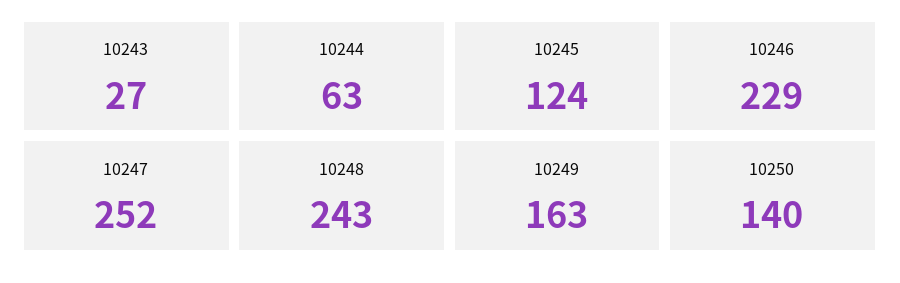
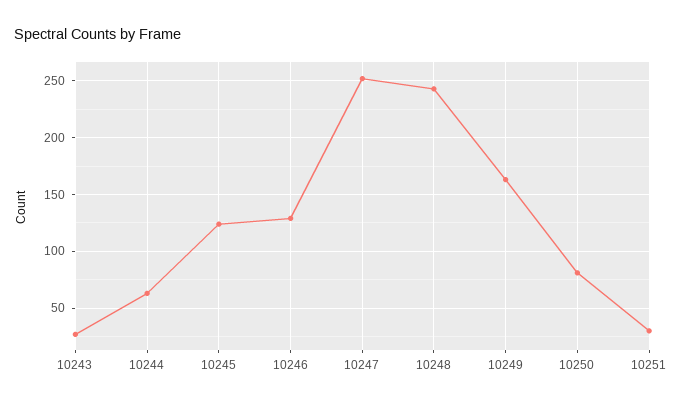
  {
    "10243": 27,
    "10244": 63,
    "10245": 124,
-   "10246": 229,
+   "10246": 130,
    "10247": 252,
    "10248": 243,
    "10249": 163,
-   "10250": 140
+   "10250": 80,
+   "10251": 30
  }

